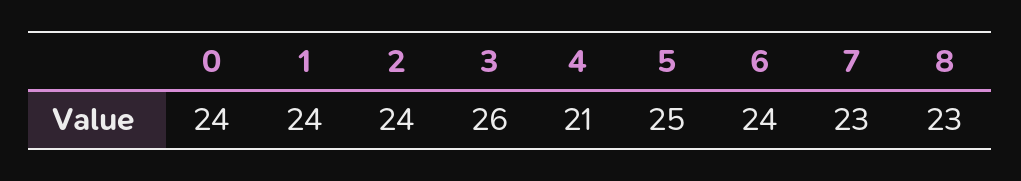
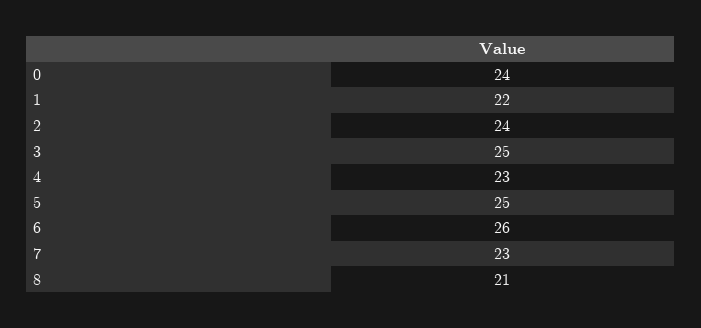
  {
    "0": 24,
-   "1": 24,
+   "1": 22,
    "2": 24,
-   "3": 26,
+   "3": 25,
-   "4": 21,
+   "4": 23,
    "5": 25,
-   "6": 24,
+   "6": 26,
    "7": 23,
-   "8": 23
+   "8": 21
  }

